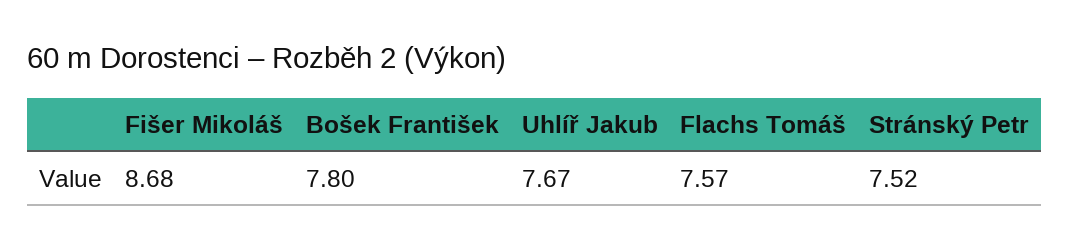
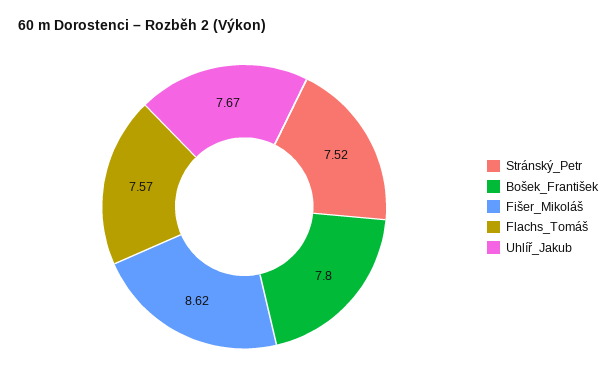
  {
-   "Fišer Mikoláš": 8.68,
+   "Fišer Mikoláš": 8.62,
    "Bošek František": 7.8,
    "Uhlíř Jakub": 7.67,
    "Flachs Tomáš": 7.57,
    "Stránský Petr": 7.52
  }

